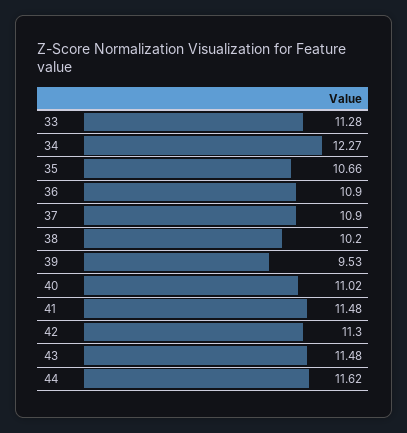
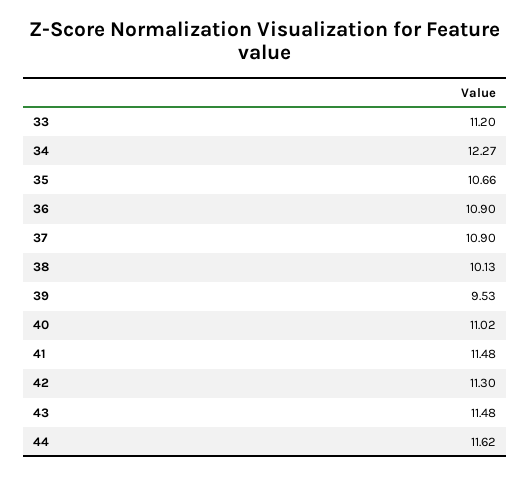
  {
-   "33": 11.28,
+   "33": 11.2,
    "34": 12.27,
    "35": 10.66,
    "36": 10.9,
    "37": 10.9,
-   "38": 10.2,
+   "38": 10.13,
    "39": 9.53,
    "40": 11.02,
    "41": 11.48,
    "42": 11.3,
    "43": 11.48,
    "44": 11.62
  }

